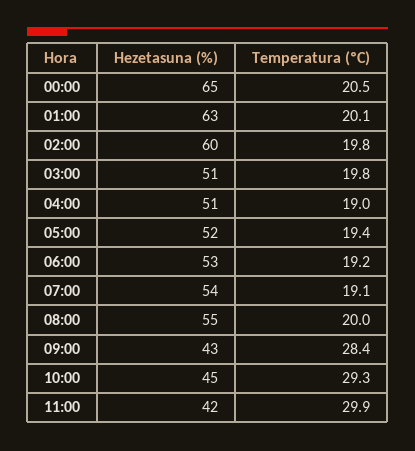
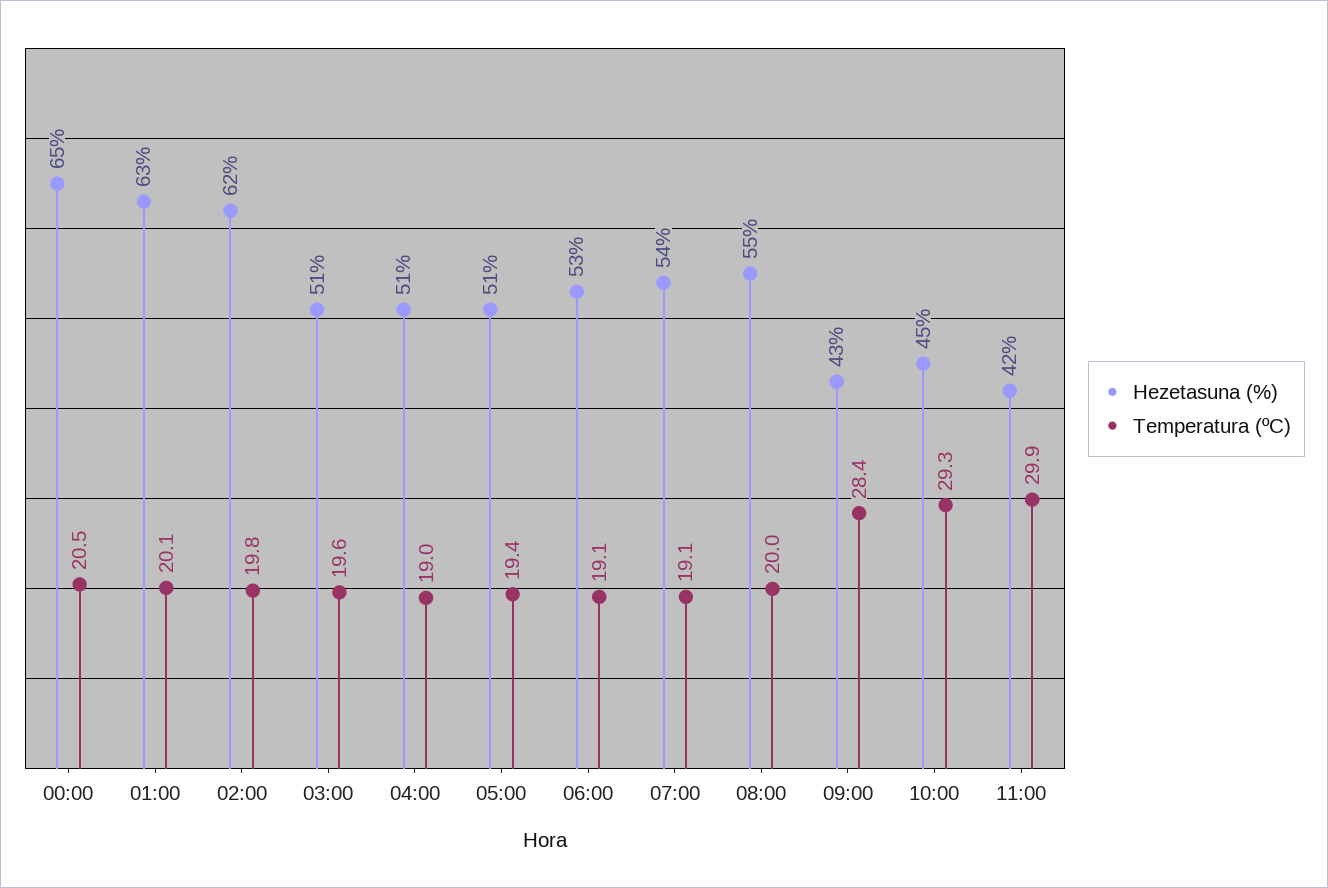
  {
    "Hezetasuna (%)": {
      "00:00": 65,
      "01:00": 63,
-     "02:00": 60,
+     "02:00": 62,
      "03:00": 51,
      "04:00": 51,
-     "05:00": 52,
+     "05:00": 51,
      "06:00": 53,
      "07:00": 54,
      "08:00": 55,
      "09:00": 43,
      "10:00": 45,
      "11:00": 42
    },
    "Temperatura (ºC)": {
      "00:00": 20.5,
      "01:00": 20.1,
      "02:00": 19.8,
-     "03:00": 19.8,
+     "03:00": 19.6,
      "04:00": 19,
      "05:00": 19.4,
-     "06:00": 19.2,
+     "06:00": 19.1,
      "07:00": 19.1,
      "08:00": 20,
      "09:00": 28.4,
      "10:00": 29.3,
      "11:00": 29.9
    }
  }

